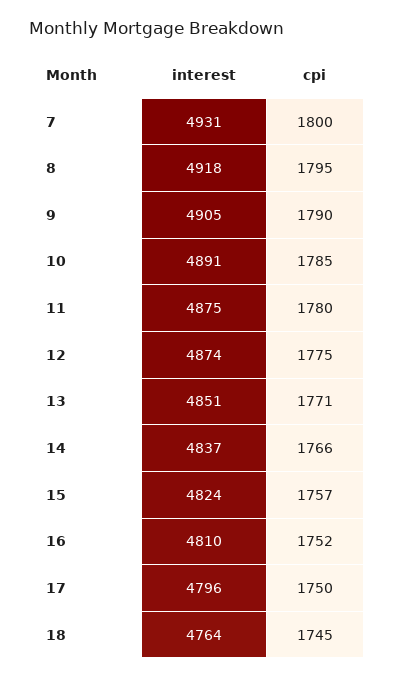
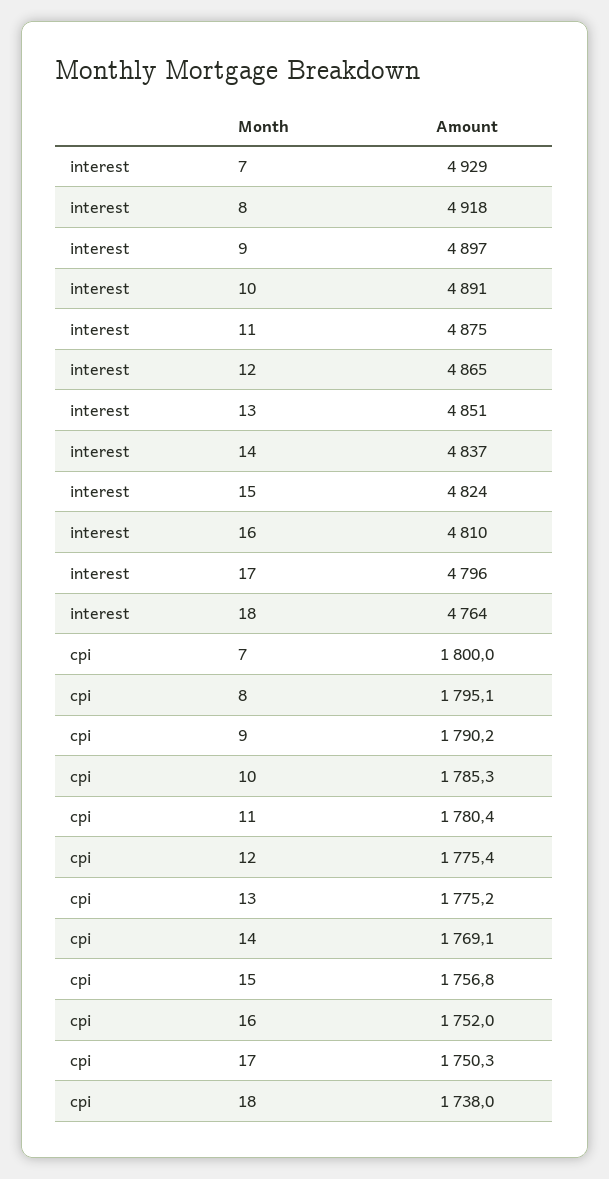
  {
    "interest": {
-     "7": 4931,
+     "7": 4929,
      "8": 4918,
-     "9": 4905,
+     "9": 4897,
      "10": 4891,
      "11": 4875,
-     "12": 4874,
+     "12": 4865,
      "13": 4851,
      "14": 4837,
      "15": 4824,
      "16": 4810,
      "17": 4796,
      "18": 4764
    },
    "cpi": {
      "7": 1800,
      "8": 1795.1,
      "9": 1790.2,
      "10": 1785.3,
      "11": 1780.4,
      "12": 1775.4,
-     "13": 1771,
+     "13": 1775.2,
-     "14": 1766,
+     "14": 1769.1,
      "15": 1756.8,
      "16": 1752,
      "17": 1750.3,
-     "18": 1745
+     "18": 1738
    }
  }

